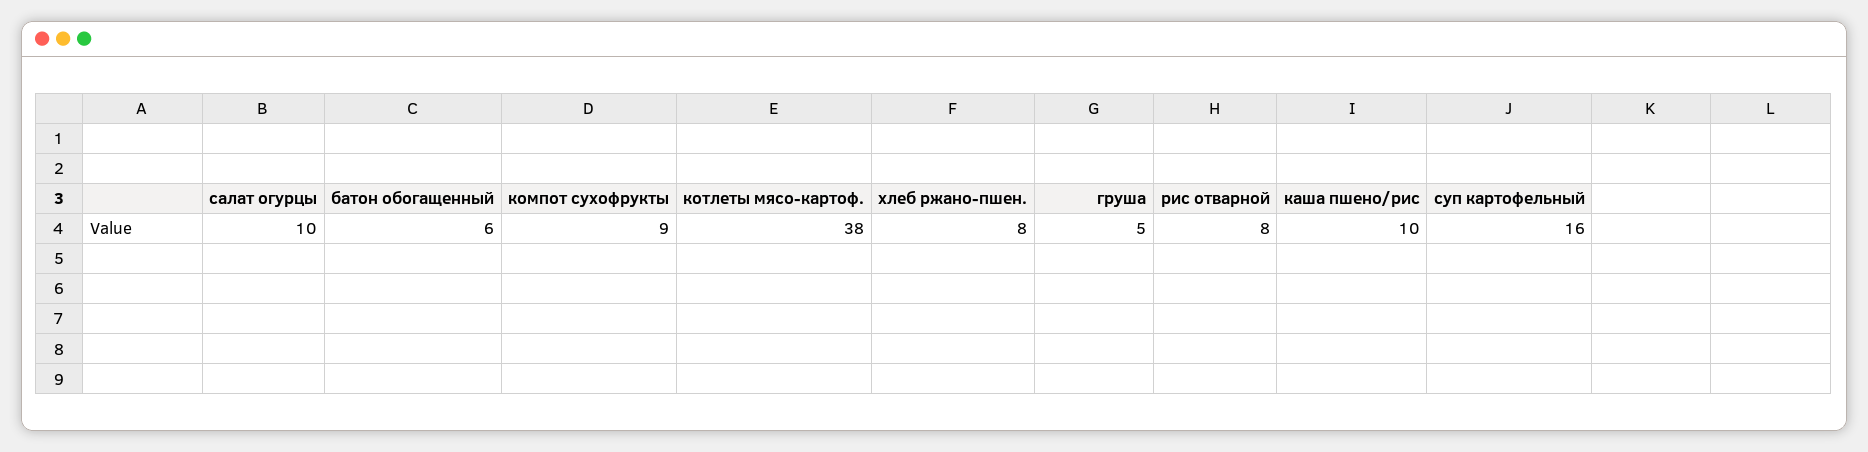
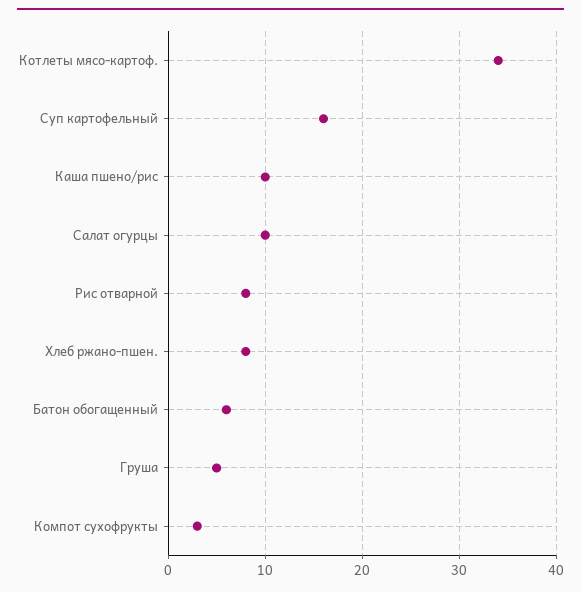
  {
    "салат огурцы": 10,
    "батон обогащенный": 6,
-   "компот сухофрукты": 9,
+   "компот сухофрукты": 3,
-   "котлеты мясо-картоф.": 38,
+   "котлеты мясо-картоф.": 34,
    "хлеб ржано-пшен.": 8,
    "груша": 5,
    "рис отварной": 8,
    "каша пшено/рис": 10,
    "суп картофельный": 16
  }

